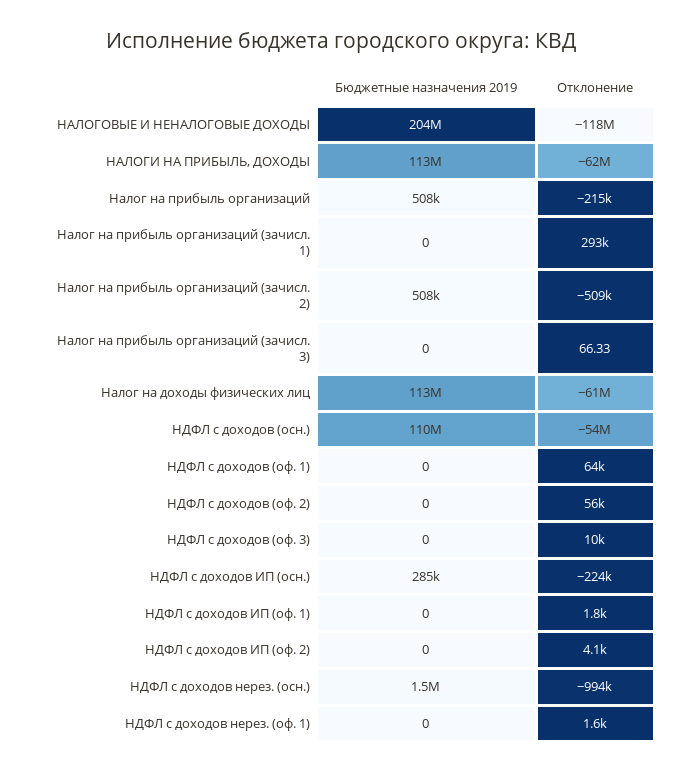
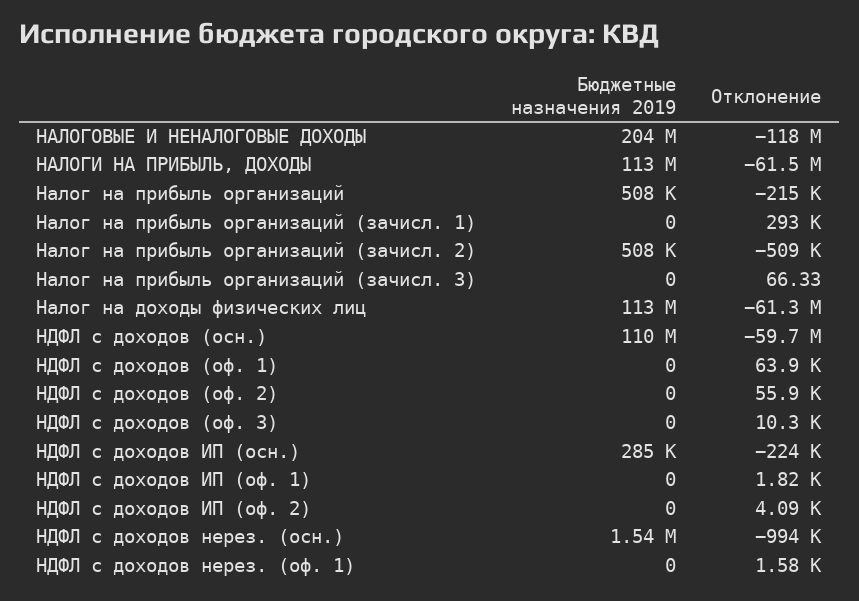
  {
    "Бюджетные назначения 2019": {
      "НАЛОГОВЫЕ И НЕНАЛОГОВЫЕ ДОХОДЫ": 204000000,
      "НАЛОГИ НА ПРИБЫЛЬ, ДОХОДЫ": 113000000,
      "Налог на прибыль организаций": 508000,
      "Налог на прибыль организаций (зачисл. 1)": 0,
      "Налог на прибыль организаций (зачисл. 2)": 508000,
      "Налог на прибыль организаций (зачисл. 3)": 0,
      "Налог на доходы физических лиц": 113000000,
      "НДФЛ с доходов (осн.)": 110000000,
      "НДФЛ с доходов (оф. 1)": 0,
      "НДФЛ с доходов (оф. 2)": 0,
      "НДФЛ с доходов (оф. 3)": 0,
      "НДФЛ с доходов ИП (осн.)": 285000,
      "НДФЛ с доходов ИП (оф. 1)": 0,
      "НДФЛ с доходов ИП (оф. 2)": 0,
      "НДФЛ с доходов нерез. (осн.)": 1540000,
      "НДФЛ с доходов нерез. (оф. 1)": 0
    },
    "Отклонение": {
      "НАЛОГОВЫЕ И НЕНАЛОГОВЫЕ ДОХОДЫ": -118000000,
      "НАЛОГИ НА ПРИБЫЛЬ, ДОХОДЫ": -61500000,
      "Налог на прибыль организаций": -215000,
      "Налог на прибыль организаций (зачисл. 1)": 293000,
      "Налог на прибыль организаций (зачисл. 2)": -509000,
      "Налог на прибыль организаций (зачисл. 3)": 66.33,
      "Налог на доходы физических лиц": -61300000,
-     "НДФЛ с доходов (осн.)": -54000000,
+     "НДФЛ с доходов (осн.)": -59700000,
      "НДФЛ с доходов (оф. 1)": 63900,
      "НДФЛ с доходов (оф. 2)": 55900,
      "НДФЛ с доходов (оф. 3)": 10300,
      "НДФЛ с доходов ИП (осн.)": -224000,
      "НДФЛ с доходов ИП (оф. 1)": 1820,
      "НДФЛ с доходов ИП (оф. 2)": 4090,
      "НДФЛ с доходов нерез. (осн.)": -994000,
      "НДФЛ с доходов нерез. (оф. 1)": 1580
    }
  }

